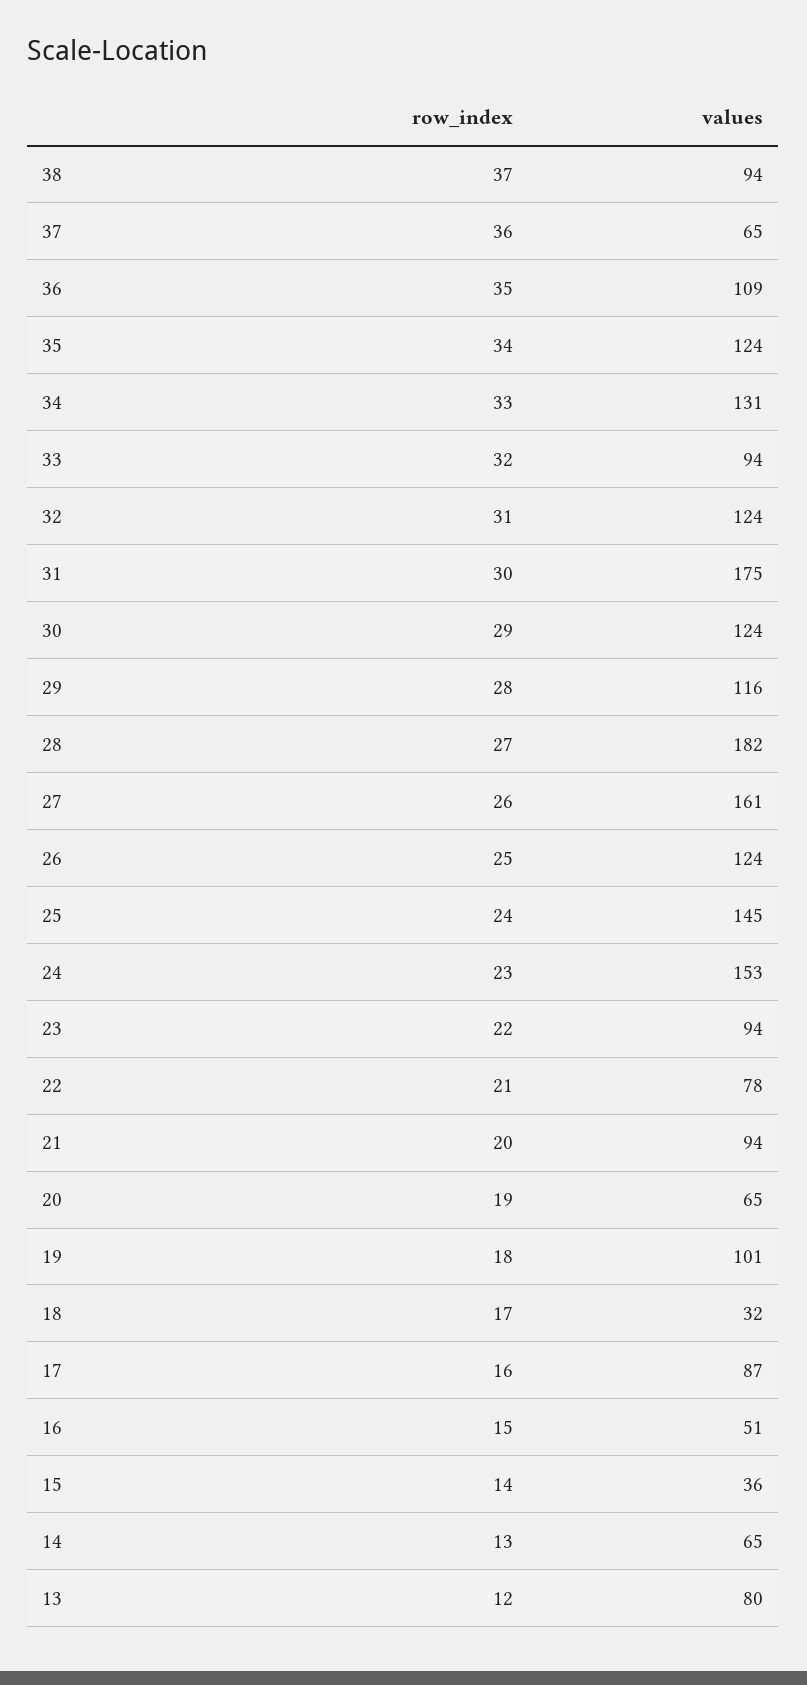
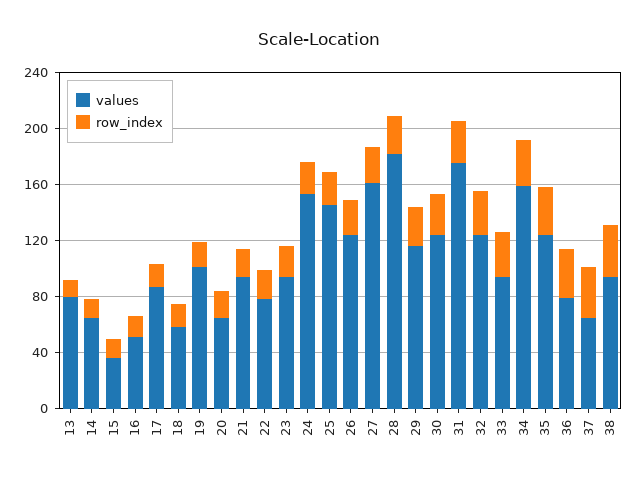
  {
    "row_index": {
      "38": 37,
      "37": 36,
      "36": 35,
      "35": 34,
      "34": 33,
      "33": 32,
      "32": 31,
      "31": 30,
      "30": 29,
      "29": 28,
      "28": 27,
      "27": 26,
      "26": 25,
      "25": 24,
      "24": 23,
      "23": 22,
      "22": 21,
      "21": 20,
      "20": 19,
      "19": 18,
      "18": 17,
      "17": 16,
      "16": 15,
      "15": 14,
      "14": 13,
      "13": 12
    },
    "values": {
      "38": 94,
      "37": 65,
-     "36": 109,
+     "36": 80,
      "35": 124,
-     "34": 131,
+     "34": 160,
      "33": 94,
      "32": 124,
      "31": 175,
      "30": 124,
      "29": 116,
      "28": 182,
      "27": 161,
      "26": 124,
      "25": 145,
      "24": 153,
      "23": 94,
      "22": 78,
      "21": 94,
      "20": 65,
      "19": 101,
-     "18": 32,
+     "18": 60,
      "17": 87,
      "16": 51,
      "15": 36,
      "14": 65,
      "13": 80
    }
  }

